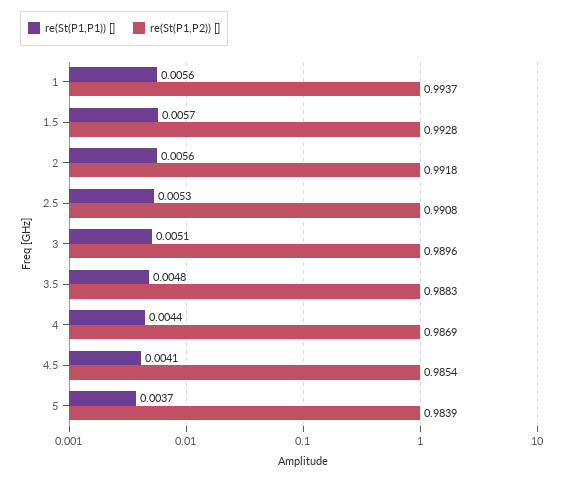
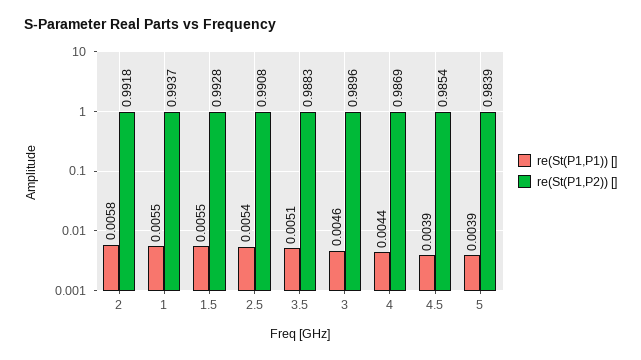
  {
    "re(St(P1,P1)) []": {
-     "1": 0.0056,
+     "1": 0.0055,
-     "1.5": 0.0057,
+     "1.5": 0.0055,
-     "2": 0.0056,
+     "2": 0.0058,
-     "2.5": 0.0053,
+     "2.5": 0.0054,
-     "3": 0.0051,
+     "3": 0.0046,
-     "3.5": 0.0048,
+     "3.5": 0.0051,
      "4": 0.0044,
-     "4.5": 0.0041,
+     "4.5": 0.0039,
-     "5": 0.0037
+     "5": 0.0039
    },
    "re(St(P1,P2)) []": {
      "1": 0.9937,
      "1.5": 0.9928,
      "2": 0.9918,
      "2.5": 0.9908,
      "3": 0.9896,
      "3.5": 0.9883,
      "4": 0.9869,
      "4.5": 0.9854,
      "5": 0.9839
    }
  }

